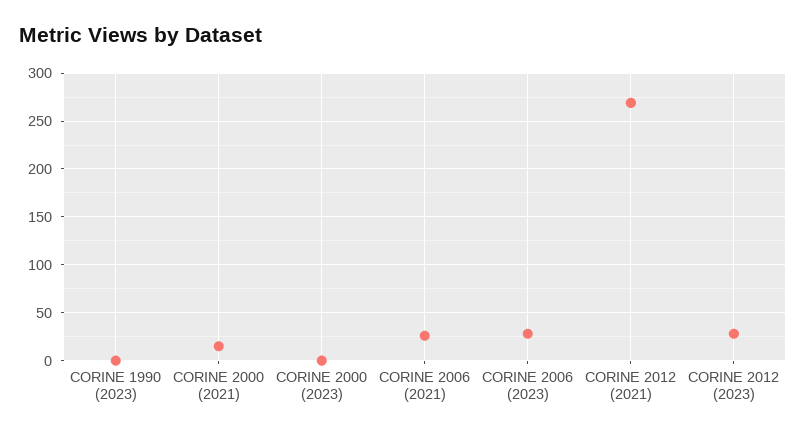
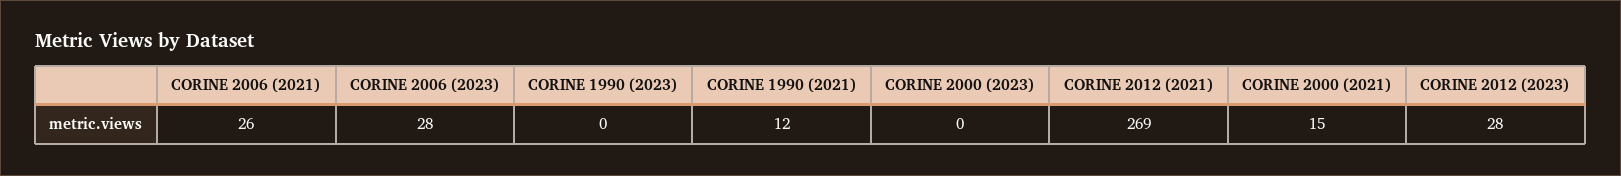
  {
    "CORINE 1990 (2023)": 0,
    "CORINE 2000 (2021)": 15,
    "CORINE 2000 (2023)": 0,
    "CORINE 2006 (2021)": 26,
    "CORINE 2006 (2023)": 28,
    "CORINE 2012 (2021)": 269,
-   "CORINE 2012 (2023)": 28
+   "CORINE 2012 (2023)": 28,
+   "CORINE 1990 (2021)": 12
  }

